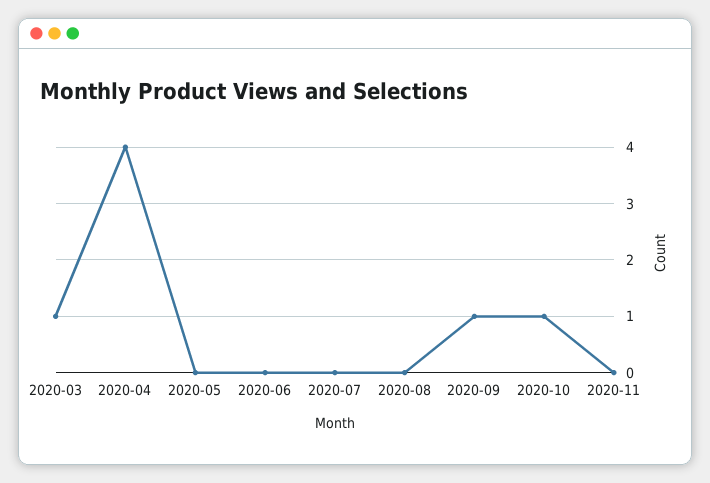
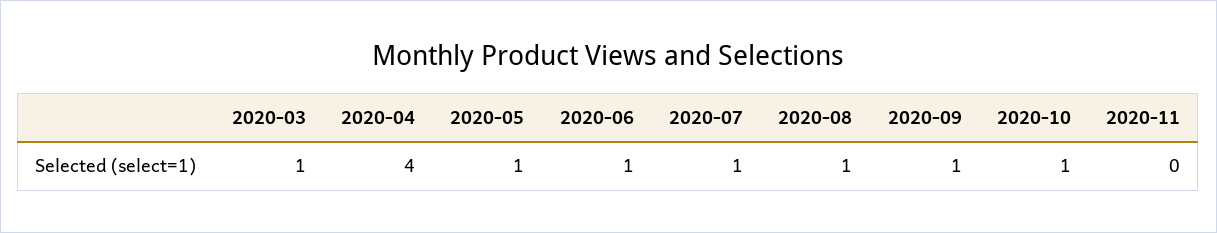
  {
    "2020-03": 1,
    "2020-04": 4,
-   "2020-05": 0,
+   "2020-05": 1,
-   "2020-06": 0,
+   "2020-06": 1,
-   "2020-07": 0,
+   "2020-07": 1,
-   "2020-08": 0,
+   "2020-08": 1,
    "2020-09": 1,
    "2020-10": 1,
    "2020-11": 0
  }

